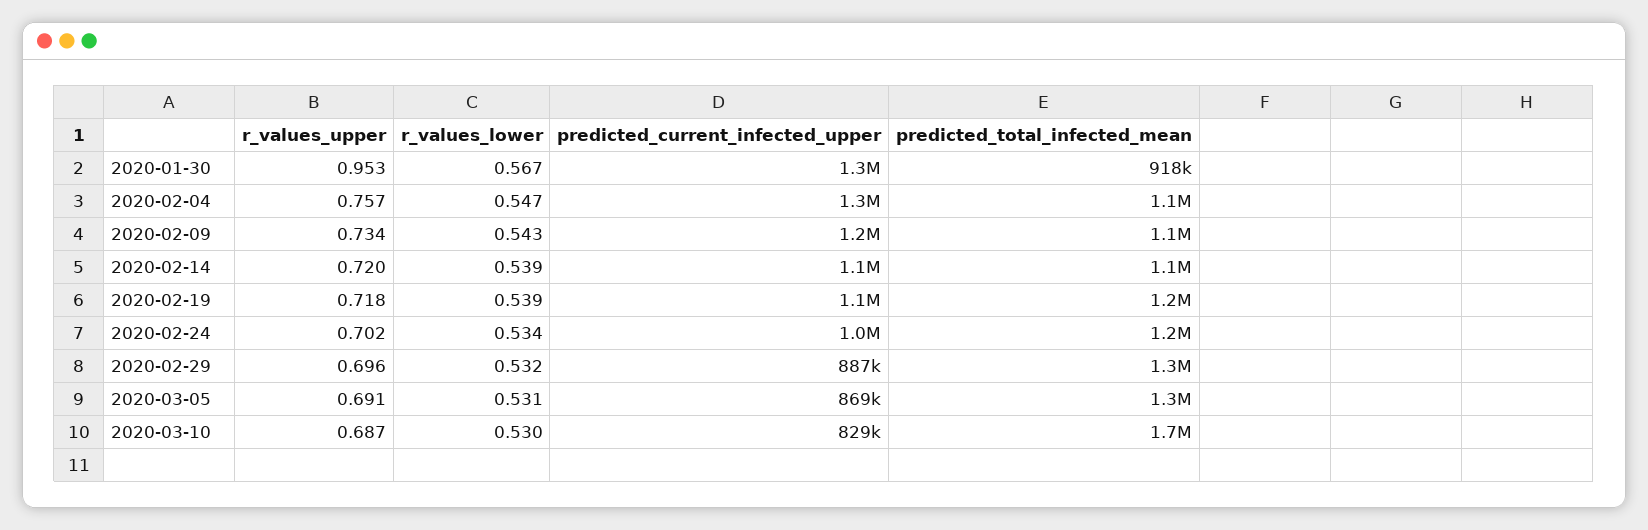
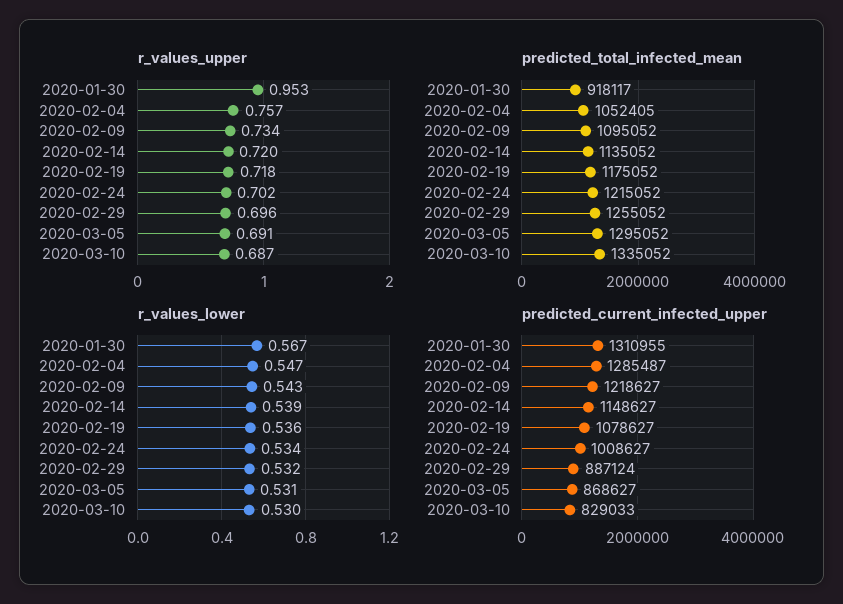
  {
    "r_values_upper": {
      "2020-01-30": 0.953,
      "2020-02-04": 0.757,
      "2020-02-09": 0.734,
      "2020-02-14": 0.72,
      "2020-02-19": 0.718,
      "2020-02-24": 0.702,
      "2020-02-29": 0.696,
      "2020-03-05": 0.691,
      "2020-03-10": 0.687
    },
    "r_values_lower": {
      "2020-01-30": 0.567,
      "2020-02-04": 0.547,
      "2020-02-09": 0.543,
      "2020-02-14": 0.539,
-     "2020-02-19": 0.539,
+     "2020-02-19": 0.536,
      "2020-02-24": 0.534,
      "2020-02-29": 0.532,
      "2020-03-05": 0.531,
      "2020-03-10": 0.53
    },
    "predicted_current_infected_upper": {
      "2020-01-30": 1310955,
      "2020-02-04": 1285487,
      "2020-02-09": 1218627,
      "2020-02-14": 1148627,
      "2020-02-19": 1078627,
      "2020-02-24": 1008627,
      "2020-02-29": 887124,
      "2020-03-05": 868627,
      "2020-03-10": 829033
    },
    "predicted_total_infected_mean": {
      "2020-01-30": 918117,
      "2020-02-04": 1052405,
      "2020-02-09": 1095052,
      "2020-02-14": 1135052,
      "2020-02-19": 1175052,
      "2020-02-24": 1215052,
      "2020-02-29": 1255052,
      "2020-03-05": 1295052,
-     "2020-03-10": 1700000
+     "2020-03-10": 1335052
    }
  }

